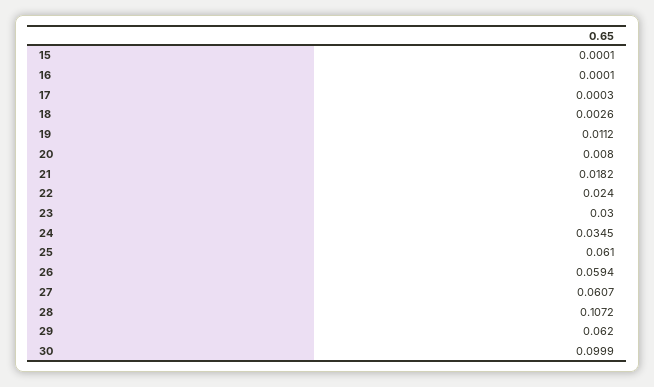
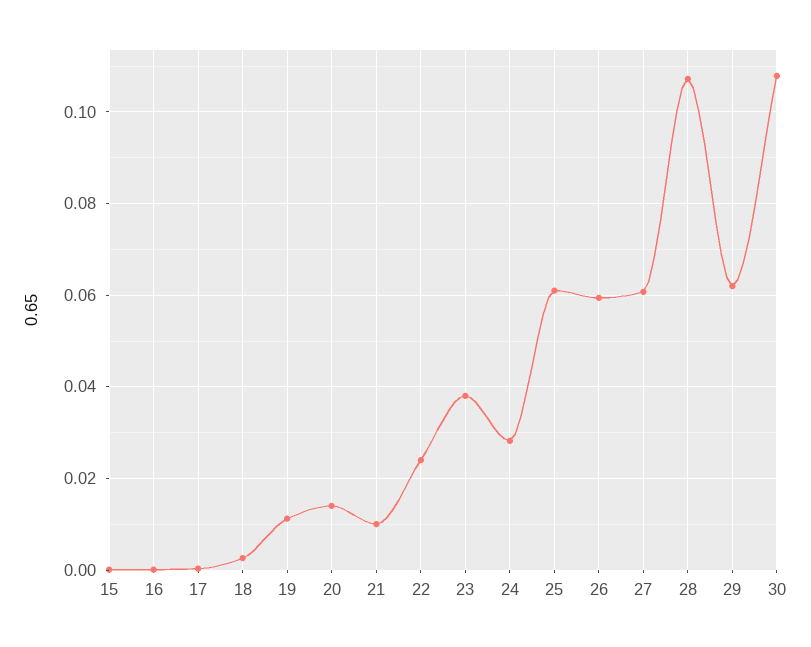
  {
    "15": 0.0001,
    "16": 0.0001,
    "17": 0.0003,
    "18": 0.0026,
    "19": 0.0112,
-   "20": 0.008,
+   "20": 0.014,
-   "21": 0.0182,
+   "21": 0.01,
    "22": 0.024,
-   "23": 0.03,
+   "23": 0.038,
-   "24": 0.0345,
+   "24": 0.028,
    "25": 0.061,
    "26": 0.0594,
    "27": 0.0607,
    "28": 0.1072,
    "29": 0.062,
-   "30": 0.0999
+   "30": 0.108
  }

